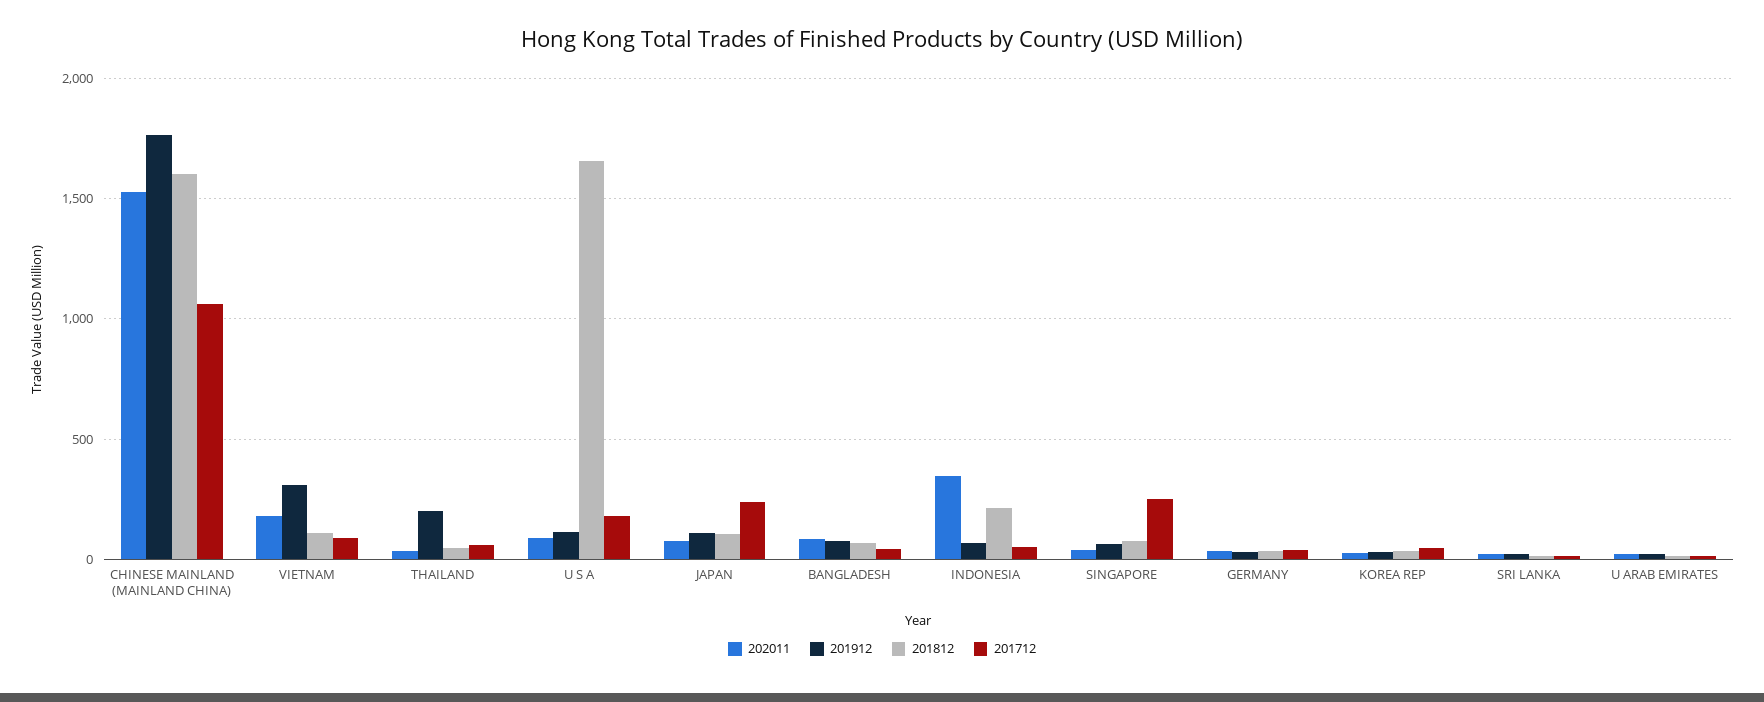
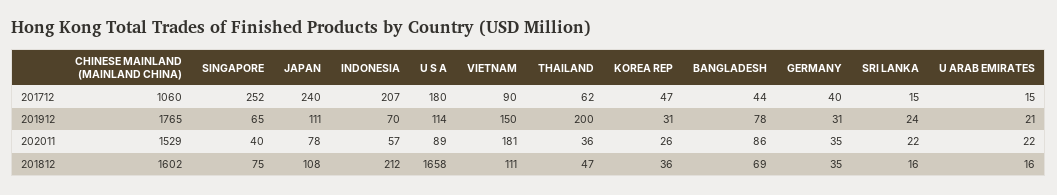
  {
    "202011": {
      "CHINESE MAINLAND (MAINLAND CHINA)": 1529,
      "VIETNAM": 181,
      "THAILAND": 36,
      "U S A": 89,
      "JAPAN": 78,
      "BANGLADESH": 86,
-     "INDONESIA": 350,
+     "INDONESIA": 57,
      "SINGAPORE": 40,
      "GERMANY": 35,
      "KOREA REP": 26,
      "SRI LANKA": 22,
      "U ARAB EMIRATES": 22
    },
    "201912": {
      "CHINESE MAINLAND (MAINLAND CHINA)": 1765,
-     "VIETNAM": 300,
+     "VIETNAM": 150,
      "THAILAND": 200,
      "U S A": 114,
      "JAPAN": 111,
      "BANGLADESH": 78,
      "INDONESIA": 70,
      "SINGAPORE": 65,
      "GERMANY": 31,
      "KOREA REP": 31,
      "SRI LANKA": 24,
      "U ARAB EMIRATES": 21
    },
    "201812": {
      "CHINESE MAINLAND (MAINLAND CHINA)": 1602,
      "VIETNAM": 111,
      "THAILAND": 47,
      "U S A": 1658,
      "JAPAN": 108,
      "BANGLADESH": 69,
      "INDONESIA": 212,
      "SINGAPORE": 75,
      "GERMANY": 35,
      "KOREA REP": 36,
      "SRI LANKA": 16,
      "U ARAB EMIRATES": 16
    },
    "201712": {
      "CHINESE MAINLAND (MAINLAND CHINA)": 1060,
      "VIETNAM": 90,
      "THAILAND": 62,
      "U S A": 180,
      "JAPAN": 240,
      "BANGLADESH": 44,
-     "INDONESIA": 50,
+     "INDONESIA": 207,
      "SINGAPORE": 252,
      "GERMANY": 40,
      "KOREA REP": 47,
      "SRI LANKA": 15,
      "U ARAB EMIRATES": 15
    }
  }

